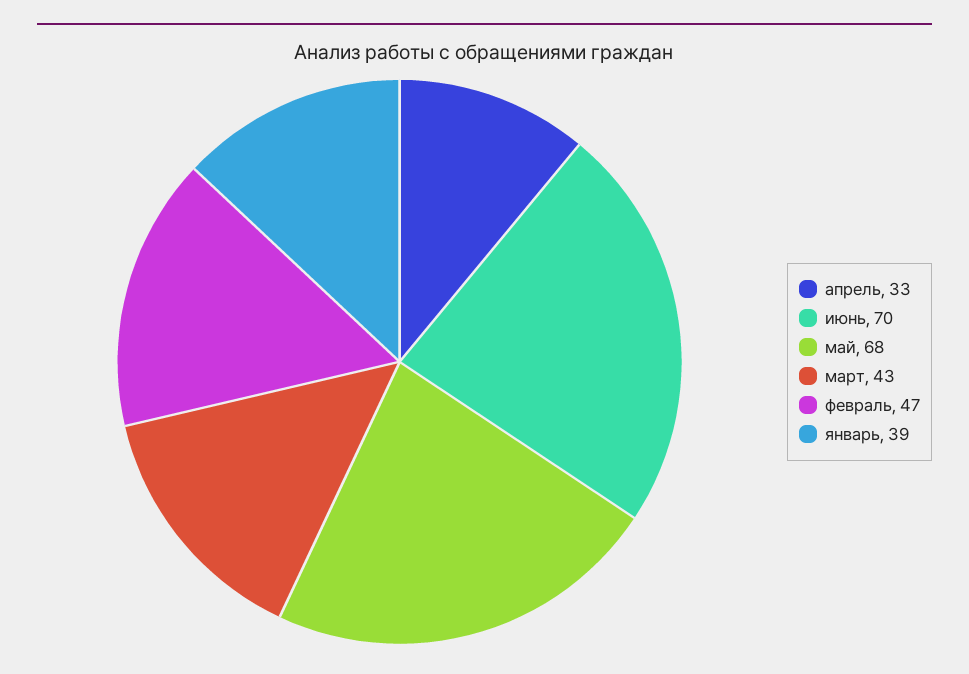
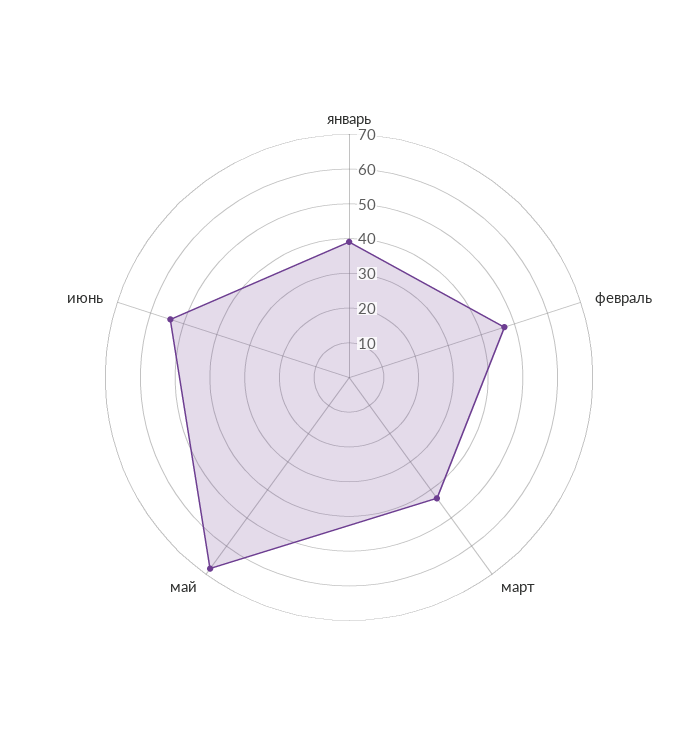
  {
-   "апрель": 33,
-   "июнь": 70,
+   "июнь": 55,
    "май": 68,
    "март": 43,
    "февраль": 47,
    "январь": 39
  }

